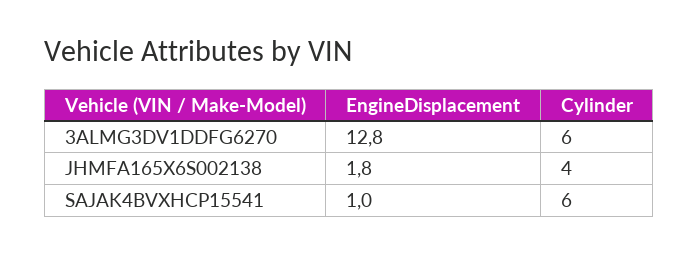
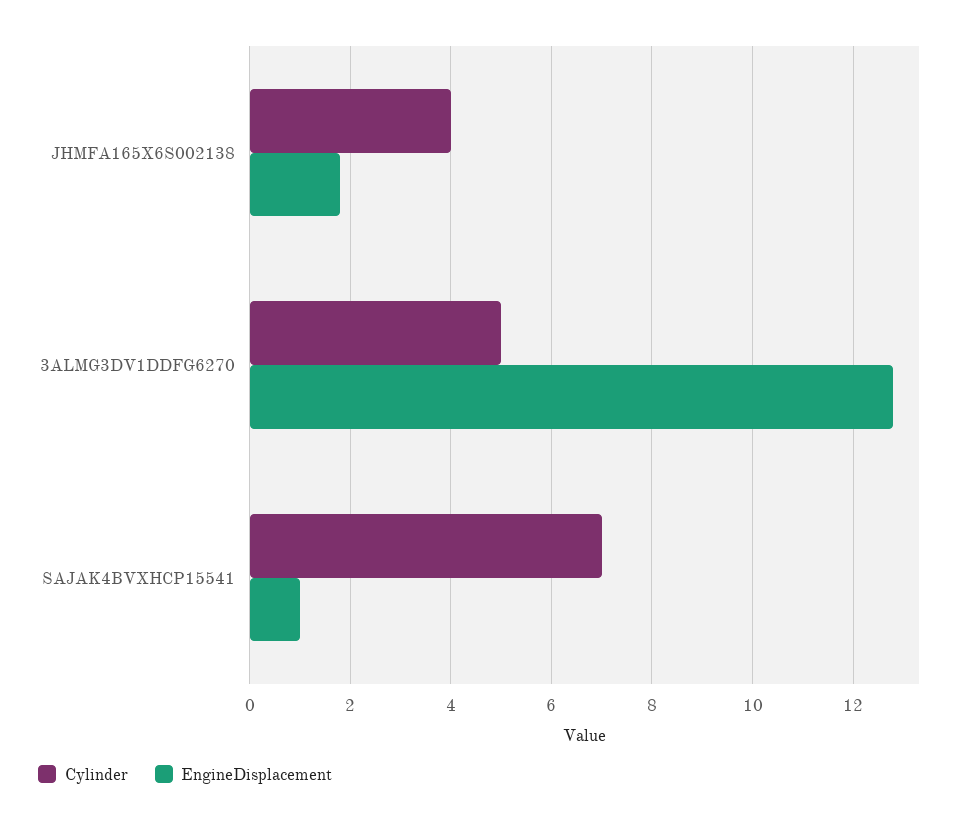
  {
    "EngineDisplacement": {
      "3ALMG3DV1DDFG6270": 12.8,
      "JHMFA165X6S002138": 1.8,
      "SAJAK4BVXHCP15541": 1
    },
    "Cylinder": {
-     "3ALMG3DV1DDFG6270": 6,
+     "3ALMG3DV1DDFG6270": 5,
      "JHMFA165X6S002138": 4,
-     "SAJAK4BVXHCP15541": 6
+     "SAJAK4BVXHCP15541": 7
    }
  }

